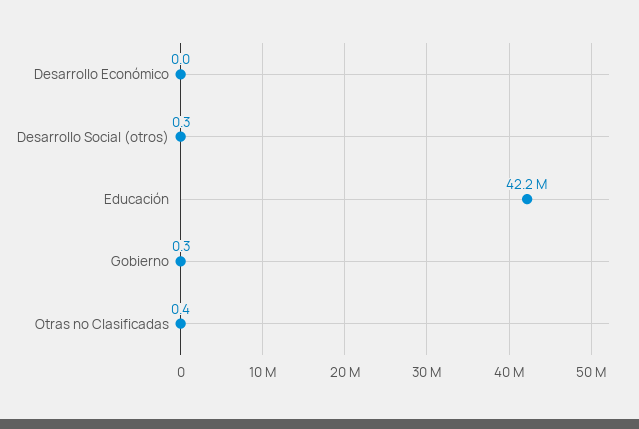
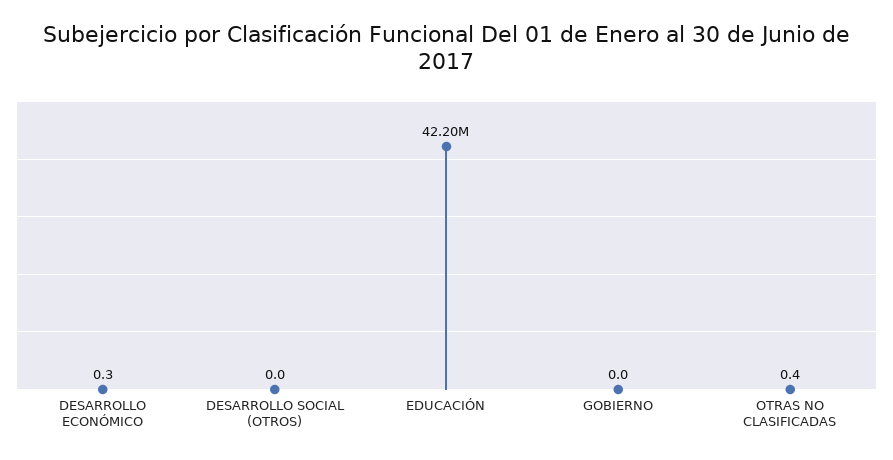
  {
-   "Desarrollo Económico": 0,
+   "Desarrollo Económico": 0.3,
-   "Desarrollo Social (otros)": 0.3,
+   "Desarrollo Social (otros)": 0,
    "Educación": 42200000,
-   "Gobierno": 0.3,
+   "Gobierno": 0,
    "Otras no Clasificadas": 0.4
  }

